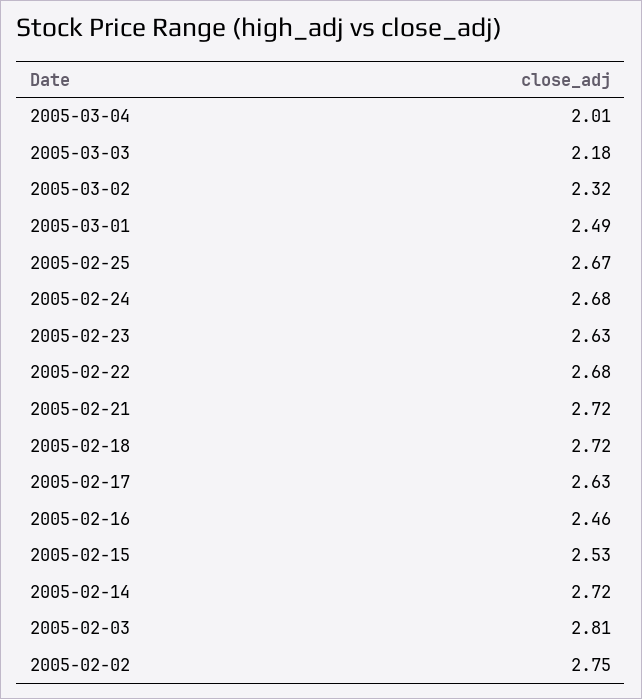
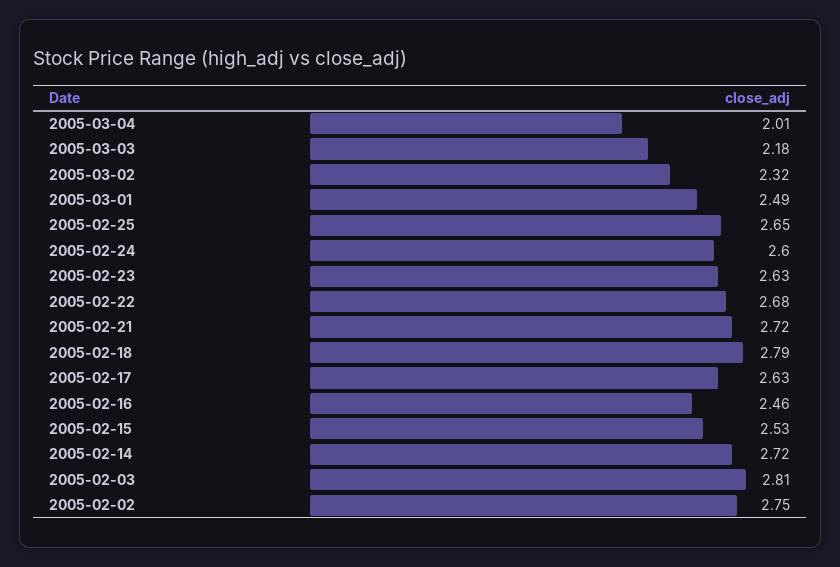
  {
    "2005-03-04": 2.01,
    "2005-03-03": 2.18,
    "2005-03-02": 2.32,
    "2005-03-01": 2.49,
-   "2005-02-25": 2.67,
+   "2005-02-25": 2.65,
-   "2005-02-24": 2.68,
+   "2005-02-24": 2.6,
    "2005-02-23": 2.63,
    "2005-02-22": 2.68,
    "2005-02-21": 2.72,
-   "2005-02-18": 2.72,
+   "2005-02-18": 2.79,
    "2005-02-17": 2.63,
    "2005-02-16": 2.46,
    "2005-02-15": 2.53,
    "2005-02-14": 2.72,
    "2005-02-03": 2.81,
    "2005-02-02": 2.75
  }

